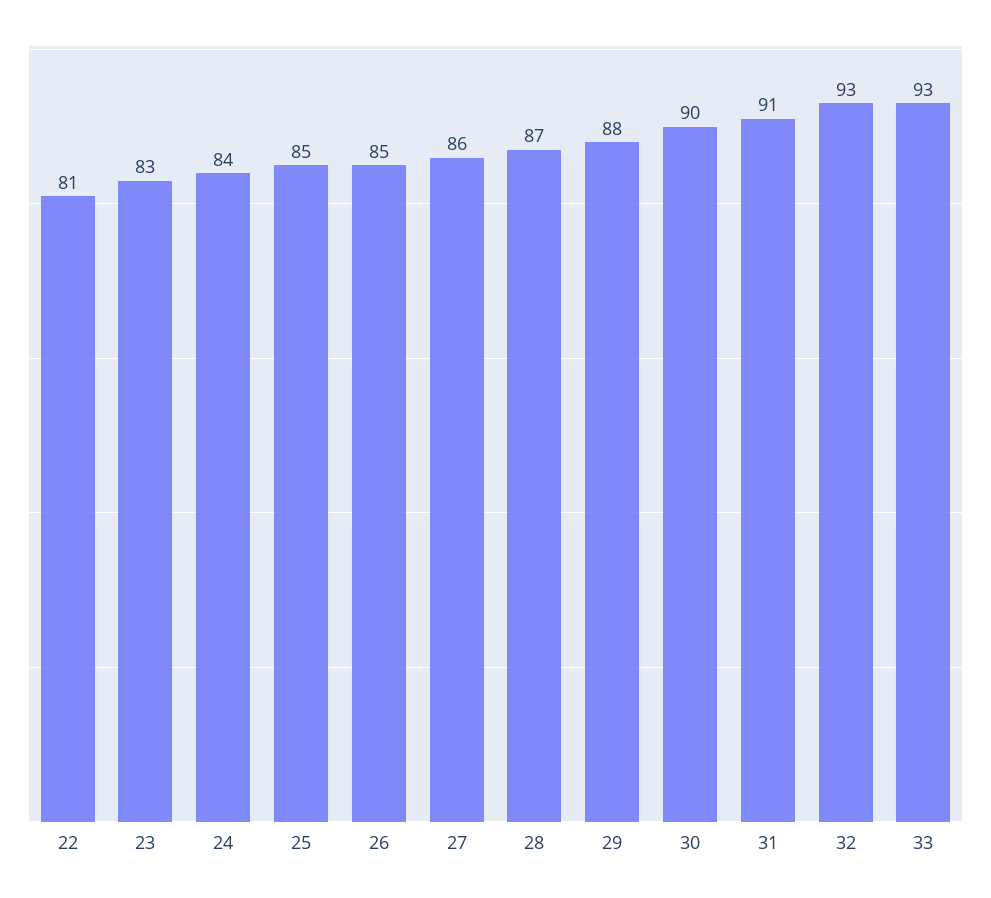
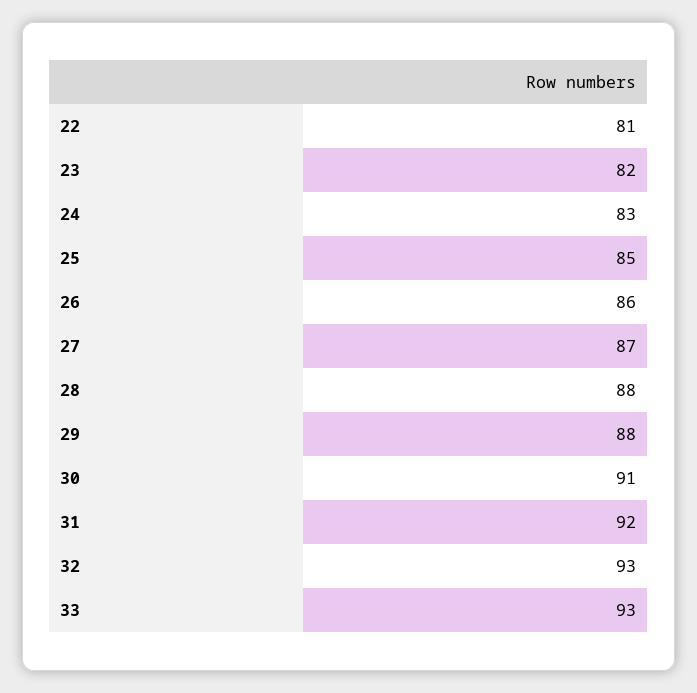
  {
    "22": 81,
-   "23": 83,
+   "23": 82,
-   "24": 84,
+   "24": 83,
    "25": 85,
-   "26": 85,
+   "26": 86,
-   "27": 86,
+   "27": 87,
-   "28": 87,
+   "28": 88,
    "29": 88,
-   "30": 90,
+   "30": 91,
-   "31": 91,
+   "31": 92,
    "32": 93,
    "33": 93
  }

